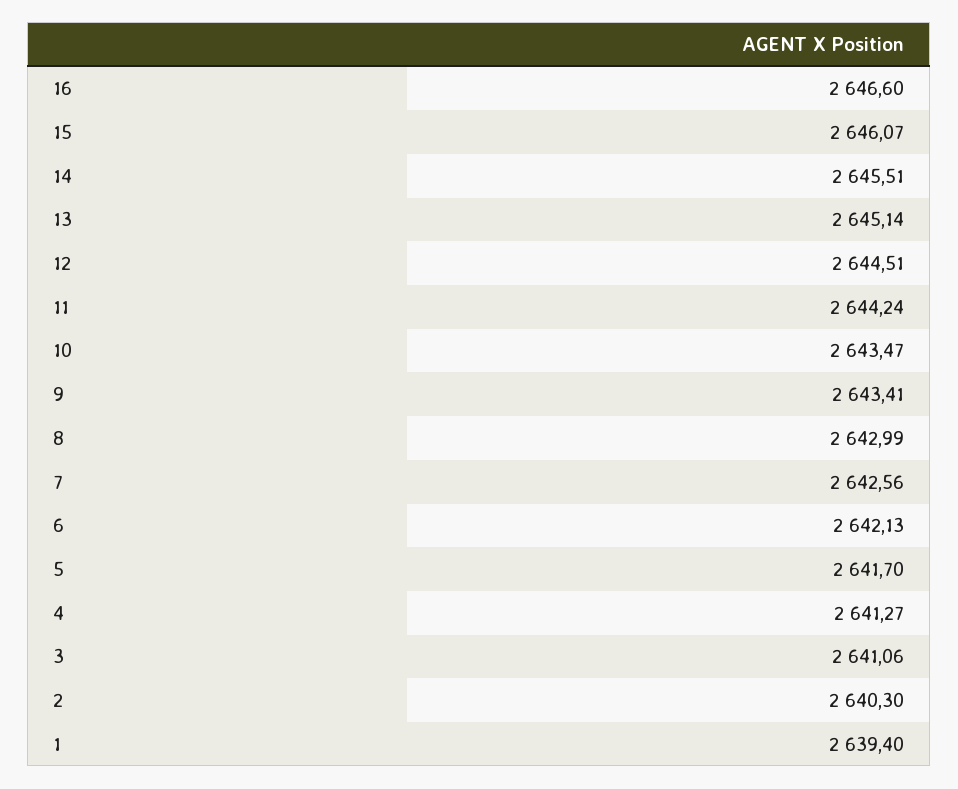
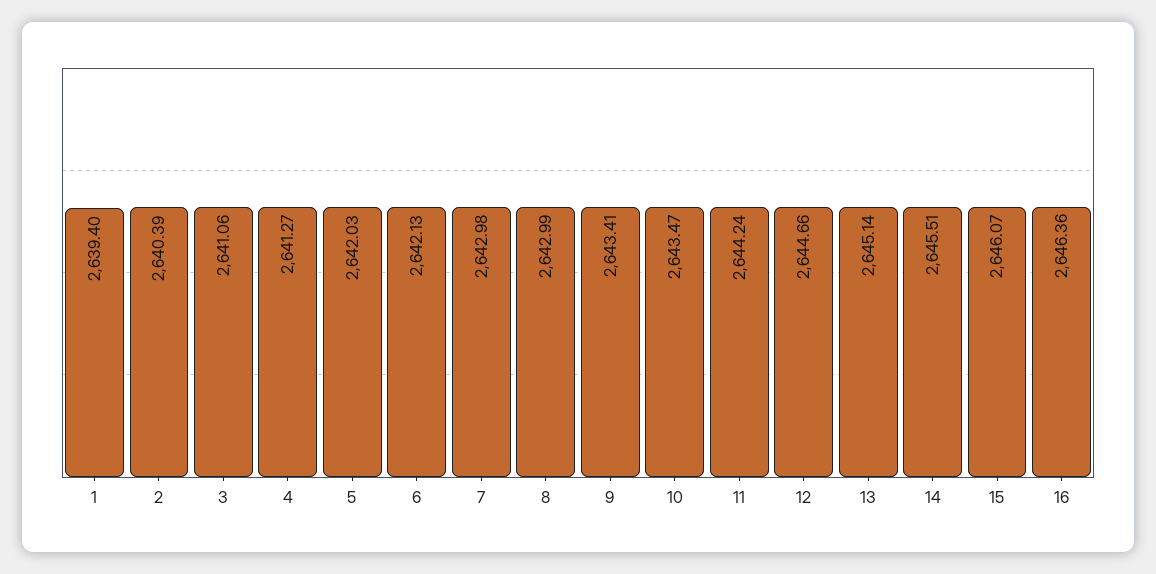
  {
-   "16": 2646.6,
+   "16": 2646.36,
    "15": 2646.07,
    "14": 2645.51,
    "13": 2645.14,
-   "12": 2644.51,
+   "12": 2644.66,
    "11": 2644.24,
    "10": 2643.47,
    "9": 2643.41,
    "8": 2642.99,
-   "7": 2642.56,
+   "7": 2642.98,
    "6": 2642.13,
-   "5": 2641.7,
+   "5": 2642.03,
    "4": 2641.27,
    "3": 2641.06,
-   "2": 2640.3,
+   "2": 2640.39,
    "1": 2639.4
  }

